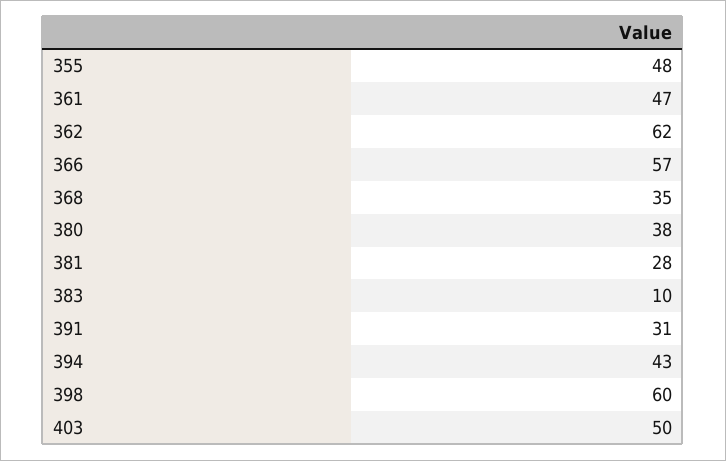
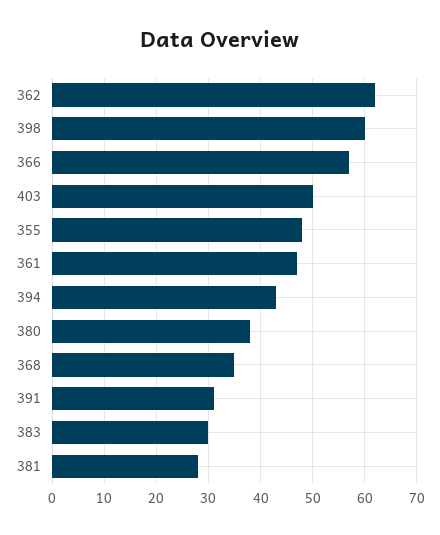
  {
    "355": 48,
    "361": 47,
    "362": 62,
    "366": 57,
    "368": 35,
    "380": 38,
    "381": 28,
-   "383": 10,
+   "383": 30,
    "391": 31,
    "394": 43,
    "398": 60,
    "403": 50
  }

